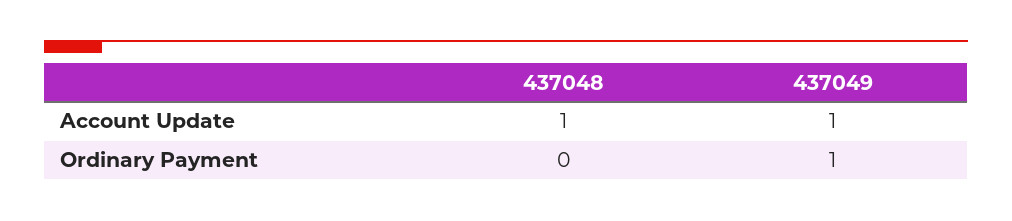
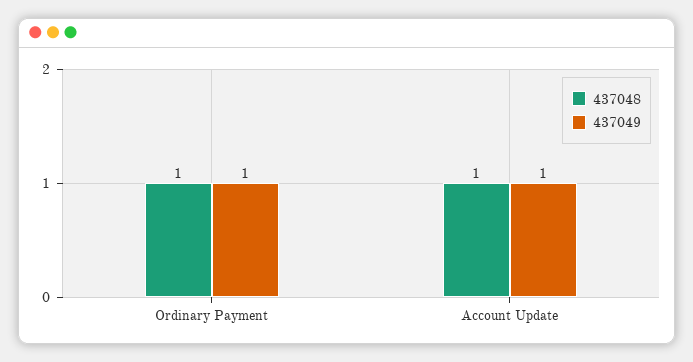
  {
    "437048": {
      "Account Update": 1,
-     "Ordinary Payment": 0
+     "Ordinary Payment": 1
    },
    "437049": {
      "Account Update": 1,
      "Ordinary Payment": 1
    }
  }

